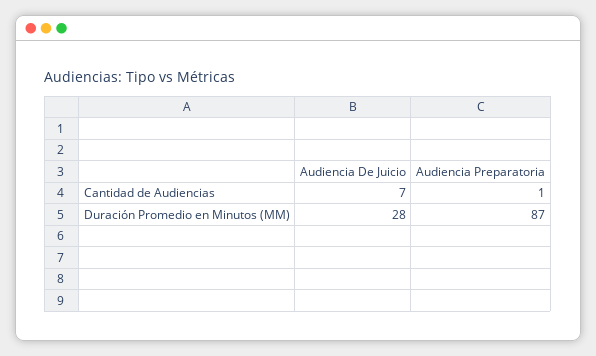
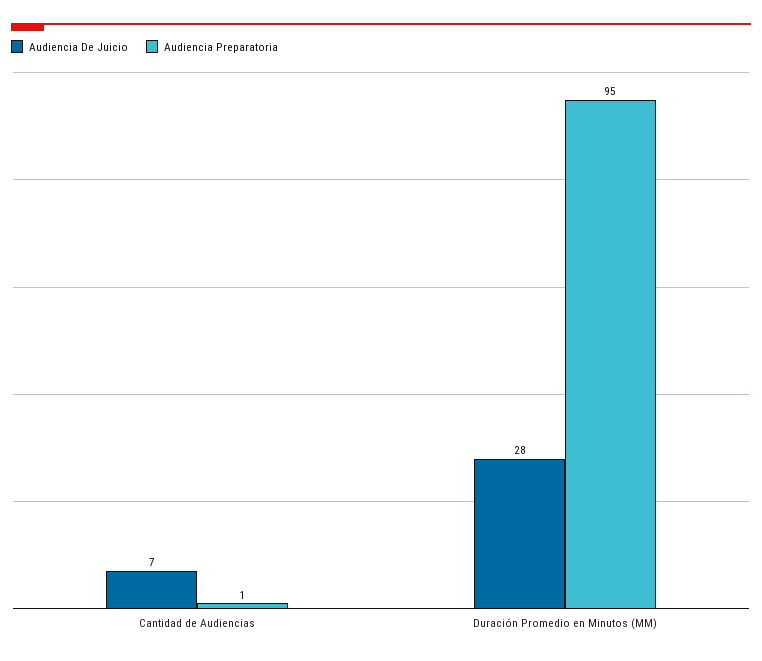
  {
    "Audiencia De Juicio": {
      "Cantidad de Audiencias": 7,
      "Duración Promedio en Minutos (MM)": 28
    },
    "Audiencia Preparatoria": {
      "Cantidad de Audiencias": 1,
-     "Duración Promedio en Minutos (MM)": 87
+     "Duración Promedio en Minutos (MM)": 95
    }
  }

